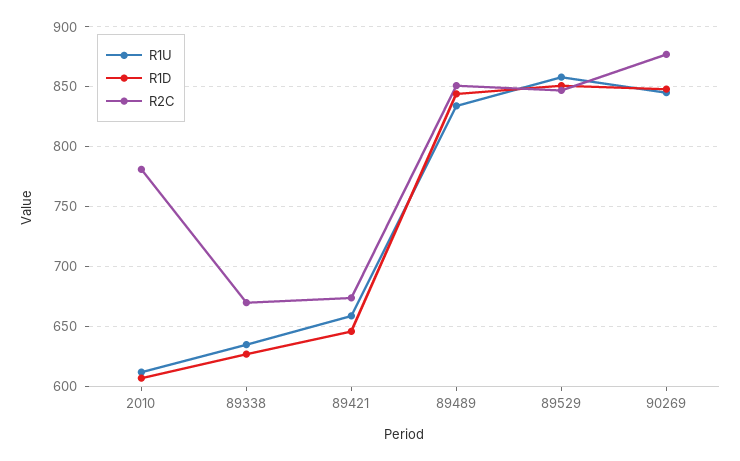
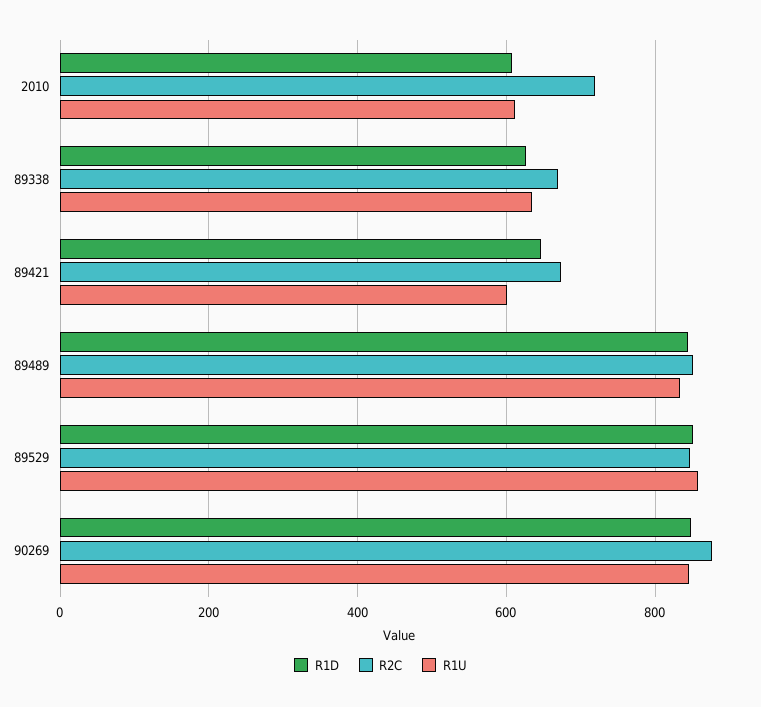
  {
    "R1U": {
      "2010": 610,
      "89338": 640,
-     "89421": 660,
+     "89421": 600,
      "89489": 830,
      "89529": 860,
      "90269": 850
    },
    "R1D": {
      "2010": 610,
      "89338": 630,
      "89421": 650,
      "89489": 840,
      "89529": 850,
      "90269": 850
    },
    "R2C": {
-     "2010": 780,
+     "2010": 720,
      "89338": 670,
      "89421": 670,
      "89489": 850,
      "89529": 850,
      "90269": 880
    }
  }

